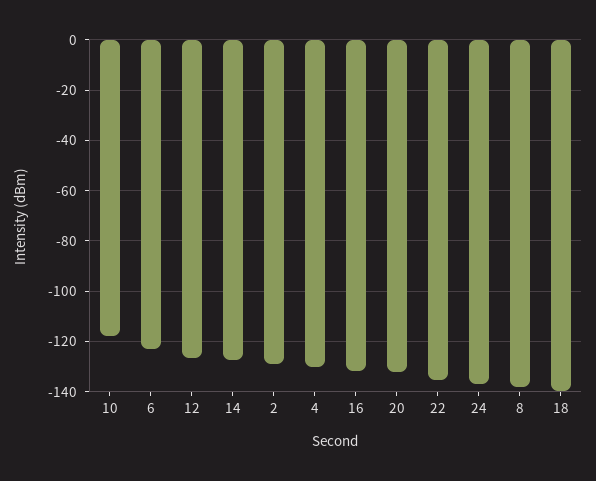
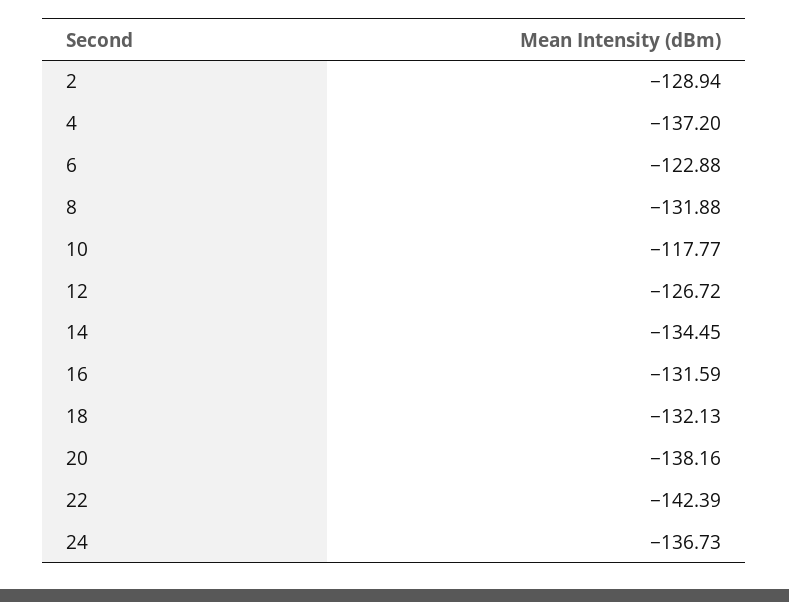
  {
    "10": -117.77,
    "6": -122.88,
    "12": -126.72,
-   "14": -127.5,
+   "14": -134.45,
    "2": -128.94,
-   "4": -130,
+   "4": -137.2,
    "16": -131.59,
-   "20": -132.5,
+   "20": -138.16,
-   "22": -135,
+   "22": -142.39,
    "24": -136.73,
-   "8": -137.5,
+   "8": -131.88,
-   "18": -140
+   "18": -132.13
  }

